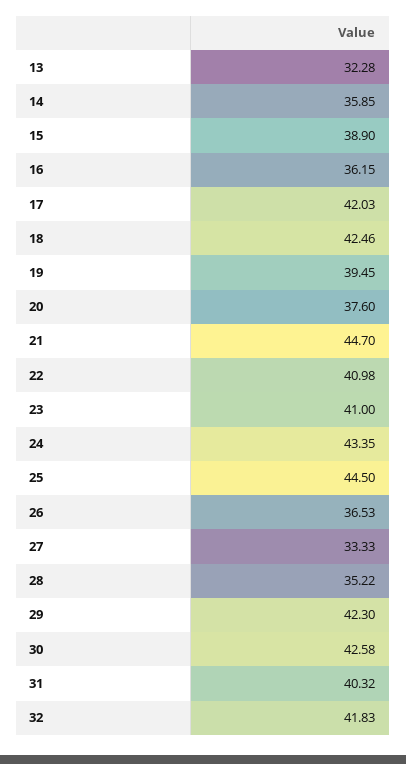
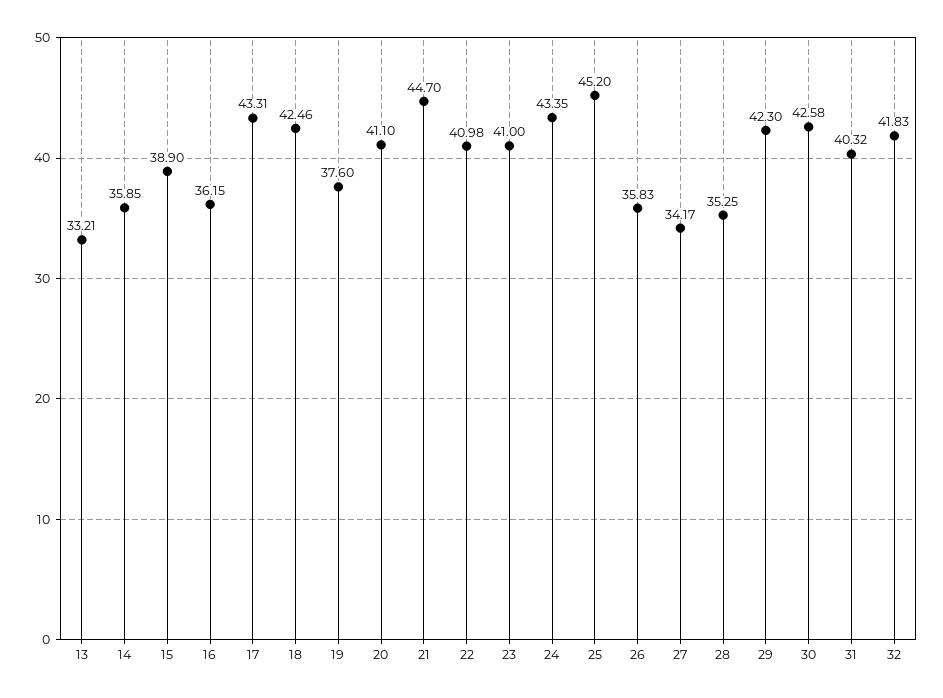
  {
-   "13": 32.28,
+   "13": 33.21,
    "14": 35.85,
    "15": 38.9,
    "16": 36.15,
-   "17": 42.03,
+   "17": 43.31,
    "18": 42.46,
-   "19": 39.45,
+   "19": 37.6,
-   "20": 37.6,
+   "20": 41.1,
    "21": 44.7,
    "22": 40.98,
    "23": 41,
    "24": 43.35,
-   "25": 44.5,
+   "25": 45.2,
-   "26": 36.53,
+   "26": 35.83,
-   "27": 33.33,
+   "27": 34.17,
-   "28": 35.22,
+   "28": 35.25,
    "29": 42.3,
    "30": 42.58,
    "31": 40.32,
    "32": 41.83
  }

